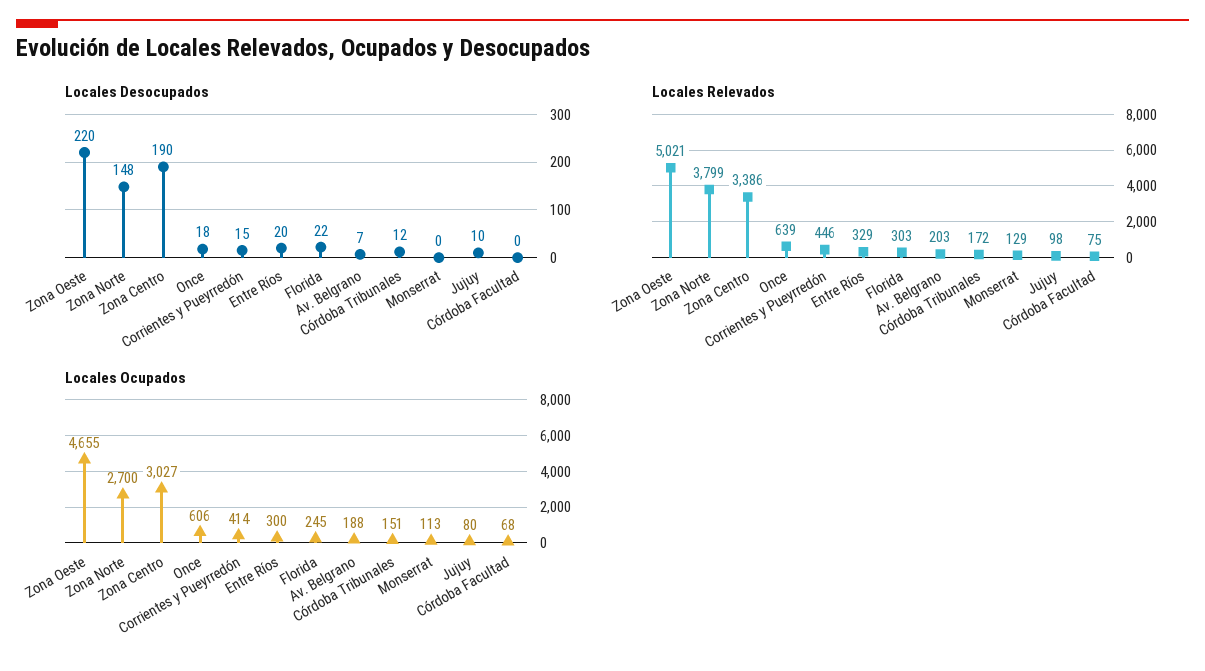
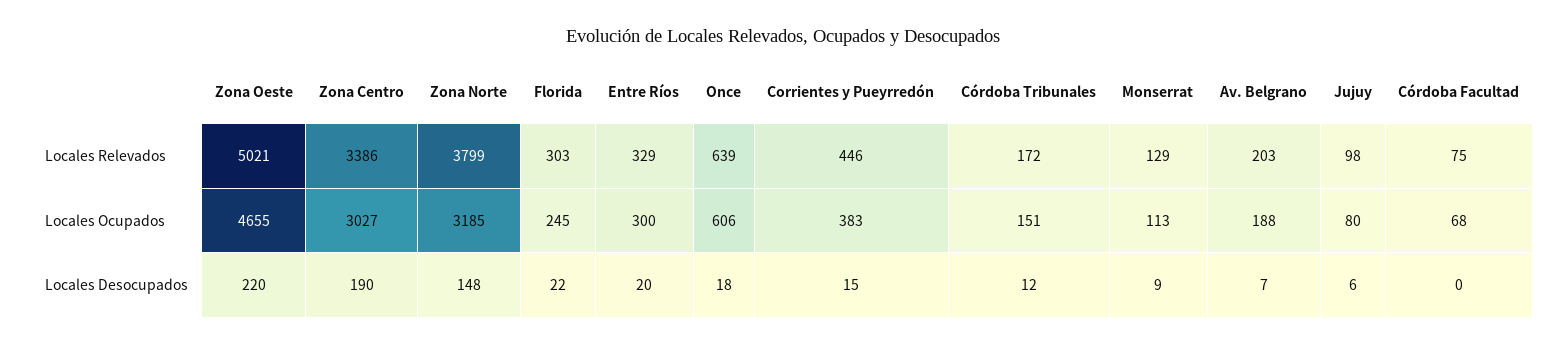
  {
    "Locales Desocupados": {
      "Zona Oeste": 220,
      "Zona Norte": 148,
      "Zona Centro": 190,
      "Once": 18,
      "Corrientes y Pueyrredón": 15,
      "Entre Ríos": 20,
      "Florida": 22,
      "Av. Belgrano": 7,
      "Córdoba Tribunales": 12,
-     "Monserrat": 0,
+     "Monserrat": 9,
-     "Jujuy": 10,
+     "Jujuy": 6,
      "Córdoba Facultad": 0
    },
    "Locales Relevados": {
      "Zona Oeste": 5021,
      "Zona Norte": 3799,
      "Zona Centro": 3386,
      "Once": 639,
      "Corrientes y Pueyrredón": 446,
      "Entre Ríos": 329,
      "Florida": 303,
      "Av. Belgrano": 203,
      "Córdoba Tribunales": 172,
      "Monserrat": 129,
      "Jujuy": 98,
      "Córdoba Facultad": 75
    },
    "Locales Ocupados": {
      "Zona Oeste": 4655,
-     "Zona Norte": 2700,
+     "Zona Norte": 3185,
      "Zona Centro": 3027,
      "Once": 606,
-     "Corrientes y Pueyrredón": 414,
+     "Corrientes y Pueyrredón": 383,
      "Entre Ríos": 300,
      "Florida": 245,
      "Av. Belgrano": 188,
      "Córdoba Tribunales": 151,
      "Monserrat": 113,
      "Jujuy": 80,
      "Córdoba Facultad": 68
    }
  }

